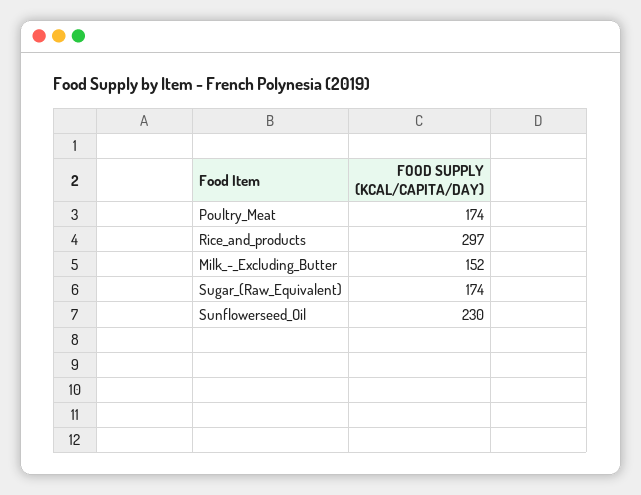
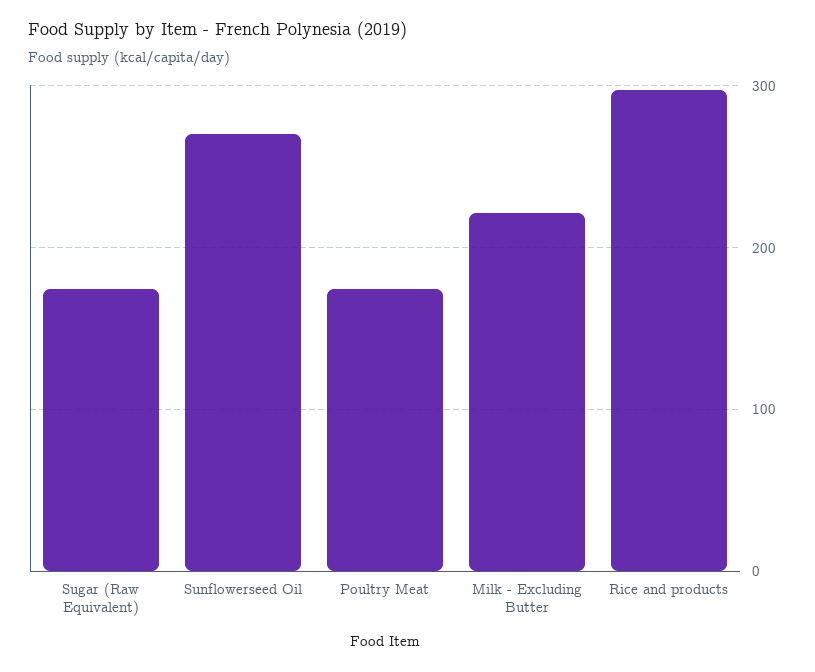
  {
    "Poultry_Meat": 174,
    "Rice_and_products": 297,
-   "Milk_-_Excluding_Butter": 152,
+   "Milk_-_Excluding_Butter": 220,
    "Sugar_(Raw_Equivalent)": 174,
-   "Sunflowerseed_Oil": 230
+   "Sunflowerseed_Oil": 270
  }

